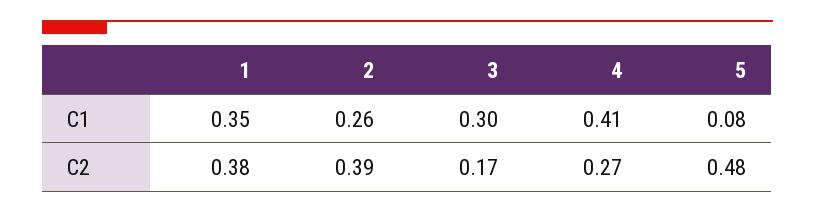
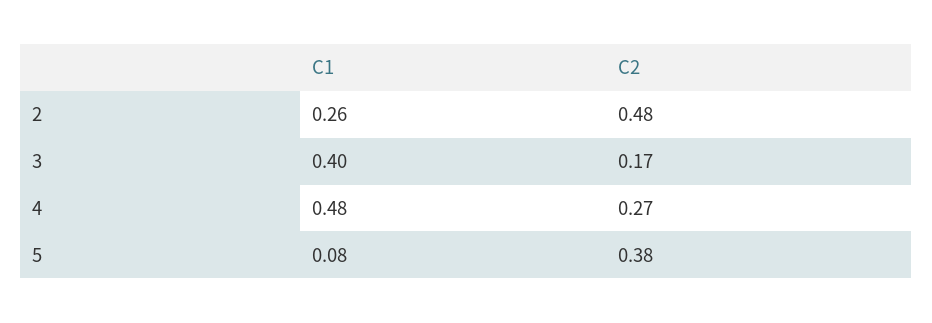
  {
-   "1": {
-     "C1": 0.35,
-     "C2": 0.38
-   },
    "2": {
      "C1": 0.26,
-     "C2": 0.39
+     "C2": 0.48
    },
    "3": {
-     "C1": 0.3,
+     "C1": 0.4,
      "C2": 0.17
    },
    "4": {
-     "C1": 0.41,
+     "C1": 0.48,
      "C2": 0.27
    },
    "5": {
      "C1": 0.08,
-     "C2": 0.48
+     "C2": 0.38
    }
  }

